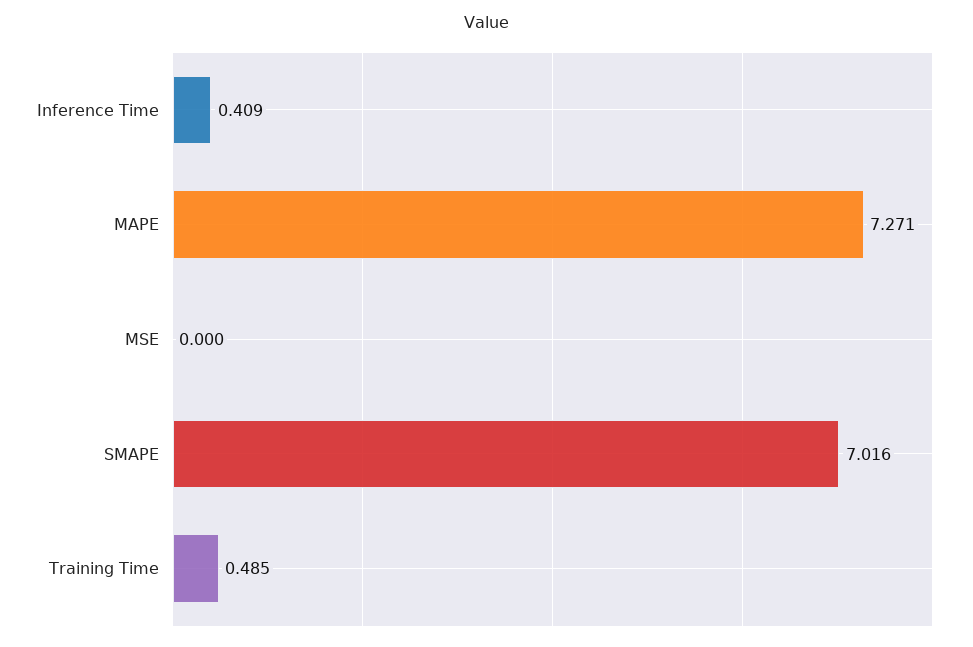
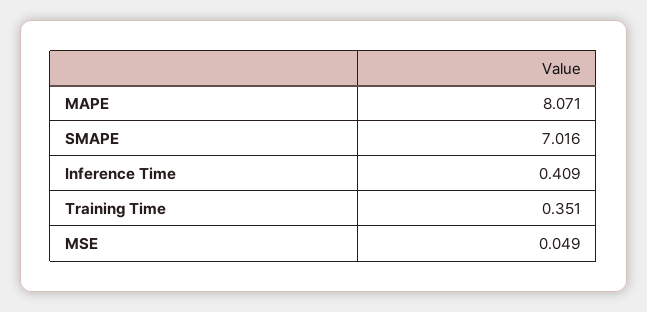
  {
    "Inference Time": 0.409,
-   "MAPE": 7.271,
+   "MAPE": 8.071,
-   "MSE": 0,
+   "MSE": 0.049,
    "SMAPE": 7.016,
-   "Training Time": 0.485
+   "Training Time": 0.351
  }

